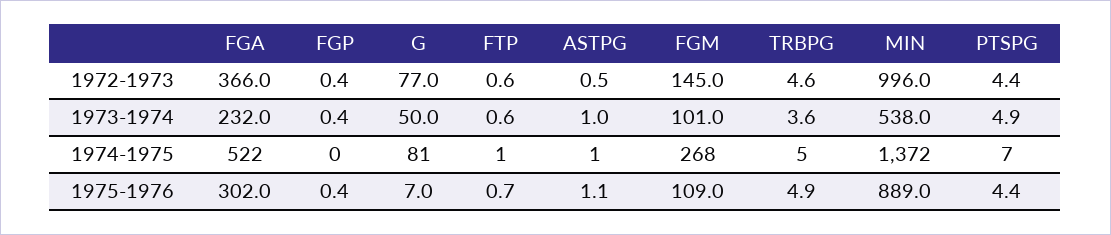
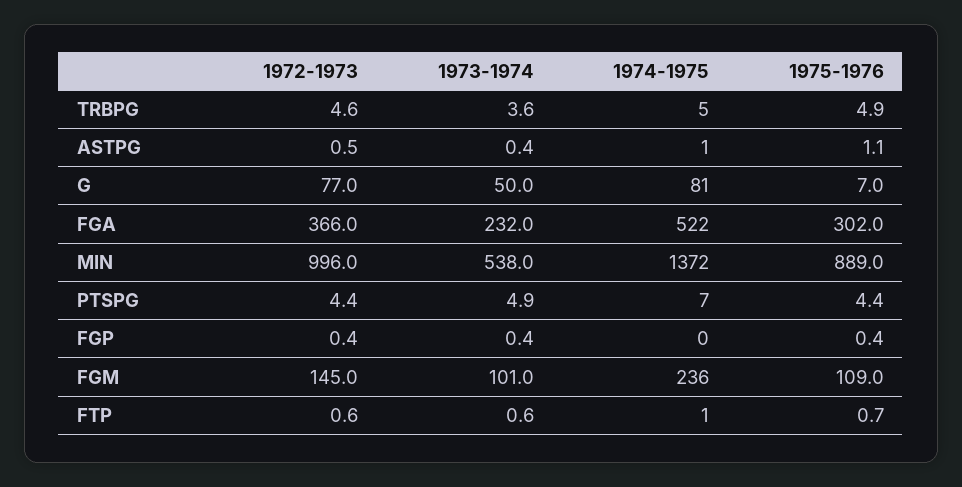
  {
    "FGA": {
      "1972-1973": 366,
      "1973-1974": 232,
      "1974-1975": 522,
      "1975-1976": 302
    },
    "FGP": {
      "1972-1973": 0.4,
      "1973-1974": 0.4,
      "1974-1975": 0,
      "1975-1976": 0.4
    },
    "G": {
      "1972-1973": 77,
      "1973-1974": 50,
      "1974-1975": 81,
      "1975-1976": 7
    },
    "FTP": {
      "1972-1973": 0.6,
      "1973-1974": 0.6,
      "1974-1975": 1,
      "1975-1976": 0.7
    },
    "ASTPG": {
      "1972-1973": 0.5,
-     "1973-1974": 1,
+     "1973-1974": 0.4,
      "1974-1975": 1,
      "1975-1976": 1.1
    },
    "FGM": {
      "1972-1973": 145,
      "1973-1974": 101,
-     "1974-1975": 268,
+     "1974-1975": 236,
      "1975-1976": 109
    },
    "TRBPG": {
      "1972-1973": 4.6,
      "1973-1974": 3.6,
      "1974-1975": 5,
      "1975-1976": 4.9
    },
    "MIN": {
      "1972-1973": 996,
      "1973-1974": 538,
      "1974-1975": 1372,
      "1975-1976": 889
    },
    "PTSPG": {
      "1972-1973": 4.4,
      "1973-1974": 4.9,
      "1974-1975": 7,
      "1975-1976": 4.4
    }
  }

